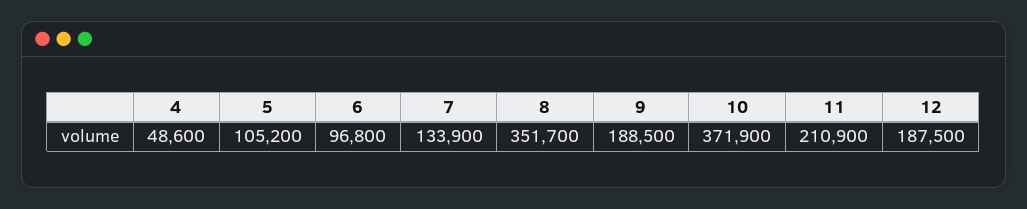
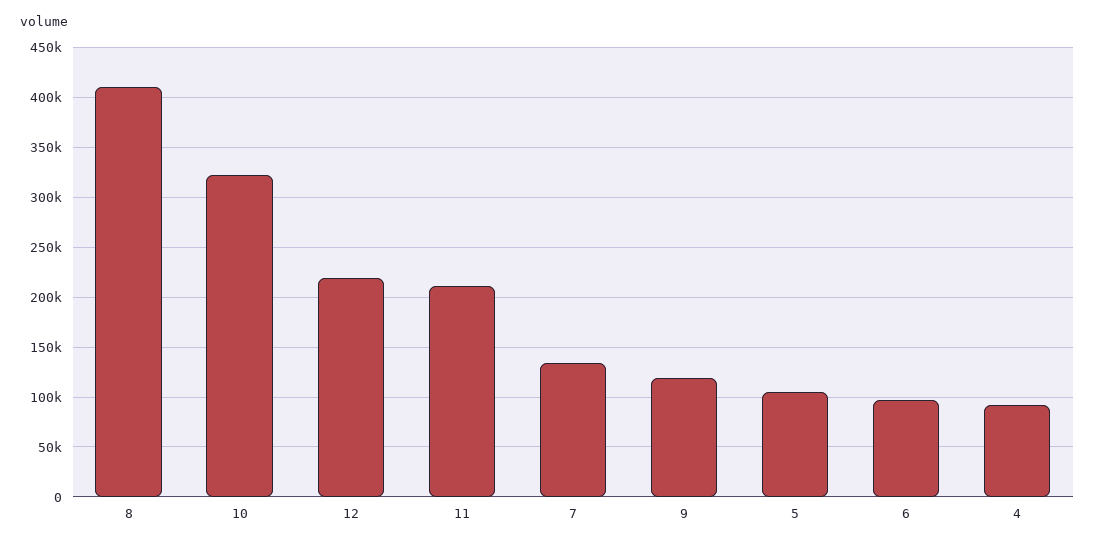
  {
-   "4": 48600,
+   "4": 90000,
    "5": 105200,
    "6": 96800,
    "7": 133900,
-   "8": 351700,
+   "8": 410000,
-   "9": 188500,
+   "9": 120000,
-   "10": 371900,
+   "10": 320000,
    "11": 210900,
-   "12": 187500
+   "12": 220000
  }

